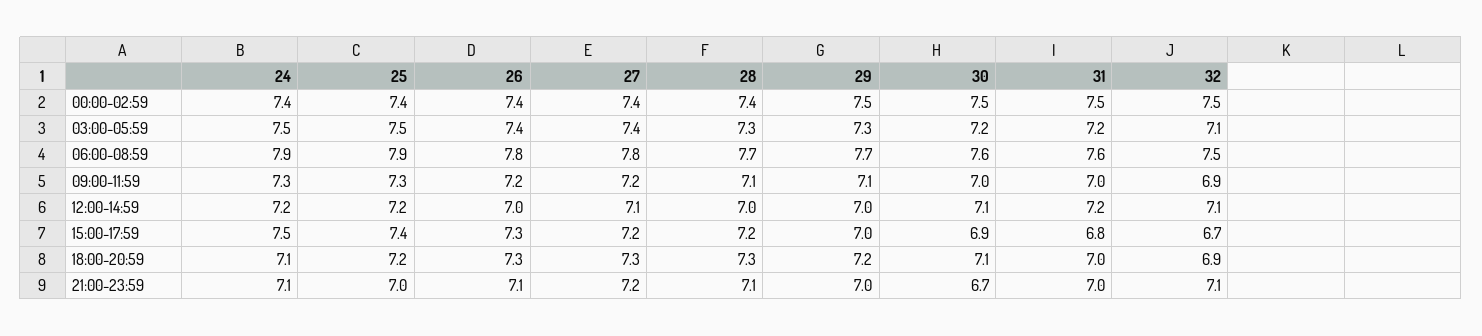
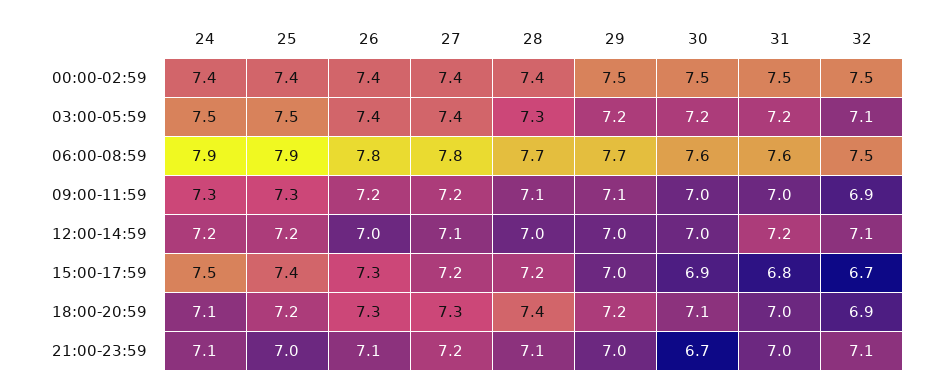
  {
    "24": {
      "00:00-02:59": 7.4,
      "03:00-05:59": 7.5,
      "06:00-08:59": 7.9,
      "09:00-11:59": 7.3,
      "12:00-14:59": 7.2,
      "15:00-17:59": 7.5,
      "18:00-20:59": 7.1,
      "21:00-23:59": 7.1
    },
    "25": {
      "00:00-02:59": 7.4,
      "03:00-05:59": 7.5,
      "06:00-08:59": 7.9,
      "09:00-11:59": 7.3,
      "12:00-14:59": 7.2,
      "15:00-17:59": 7.4,
      "18:00-20:59": 7.2,
      "21:00-23:59": 7
    },
    "26": {
      "00:00-02:59": 7.4,
      "03:00-05:59": 7.4,
      "06:00-08:59": 7.8,
      "09:00-11:59": 7.2,
      "12:00-14:59": 7,
      "15:00-17:59": 7.3,
      "18:00-20:59": 7.3,
      "21:00-23:59": 7.1
    },
    "27": {
      "00:00-02:59": 7.4,
      "03:00-05:59": 7.4,
      "06:00-08:59": 7.8,
      "09:00-11:59": 7.2,
      "12:00-14:59": 7.1,
      "15:00-17:59": 7.2,
      "18:00-20:59": 7.3,
      "21:00-23:59": 7.2
    },
    "28": {
      "00:00-02:59": 7.4,
      "03:00-05:59": 7.3,
      "06:00-08:59": 7.7,
      "09:00-11:59": 7.1,
      "12:00-14:59": 7,
      "15:00-17:59": 7.2,
-     "18:00-20:59": 7.3,
+     "18:00-20:59": 7.4,
      "21:00-23:59": 7.1
    },
    "29": {
      "00:00-02:59": 7.5,
-     "03:00-05:59": 7.3,
+     "03:00-05:59": 7.2,
      "06:00-08:59": 7.7,
      "09:00-11:59": 7.1,
      "12:00-14:59": 7,
      "15:00-17:59": 7,
      "18:00-20:59": 7.2,
      "21:00-23:59": 7
    },
    "30": {
      "00:00-02:59": 7.5,
      "03:00-05:59": 7.2,
      "06:00-08:59": 7.6,
      "09:00-11:59": 7,
-     "12:00-14:59": 7.1,
+     "12:00-14:59": 7,
      "15:00-17:59": 6.9,
      "18:00-20:59": 7.1,
      "21:00-23:59": 6.7
    },
    "31": {
      "00:00-02:59": 7.5,
      "03:00-05:59": 7.2,
      "06:00-08:59": 7.6,
      "09:00-11:59": 7,
      "12:00-14:59": 7.2,
      "15:00-17:59": 6.8,
      "18:00-20:59": 7,
      "21:00-23:59": 7
    },
    "32": {
      "00:00-02:59": 7.5,
      "03:00-05:59": 7.1,
      "06:00-08:59": 7.5,
      "09:00-11:59": 6.9,
      "12:00-14:59": 7.1,
      "15:00-17:59": 6.7,
      "18:00-20:59": 6.9,
      "21:00-23:59": 7.1
    }
  }

